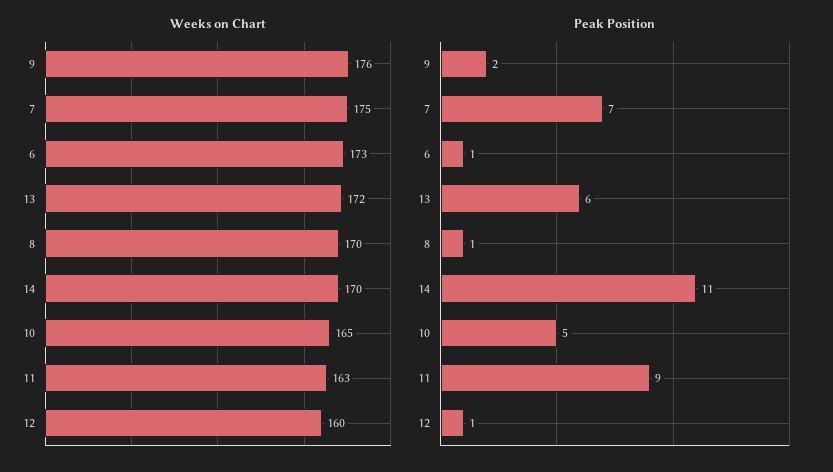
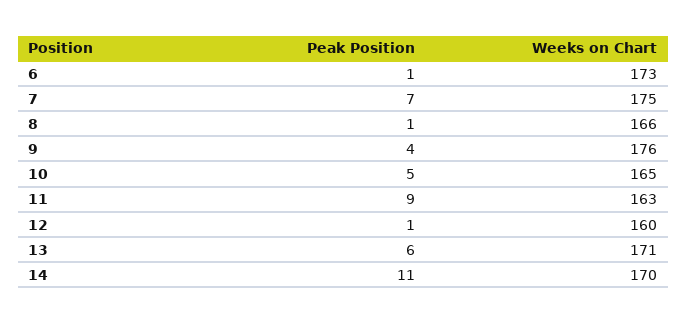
  {
    "Weeks on Chart": {
      "9": 176,
      "7": 175,
      "6": 173,
-     "13": 172,
+     "13": 171,
-     "8": 170,
+     "8": 166,
      "14": 170,
      "10": 165,
      "11": 163,
      "12": 160
    },
    "Peak Position": {
-     "9": 2,
+     "9": 4,
      "7": 7,
      "6": 1,
      "13": 6,
      "8": 1,
      "14": 11,
      "10": 5,
      "11": 9,
      "12": 1
    }
  }

